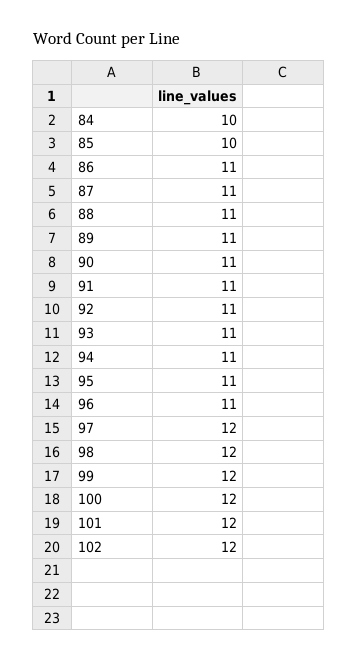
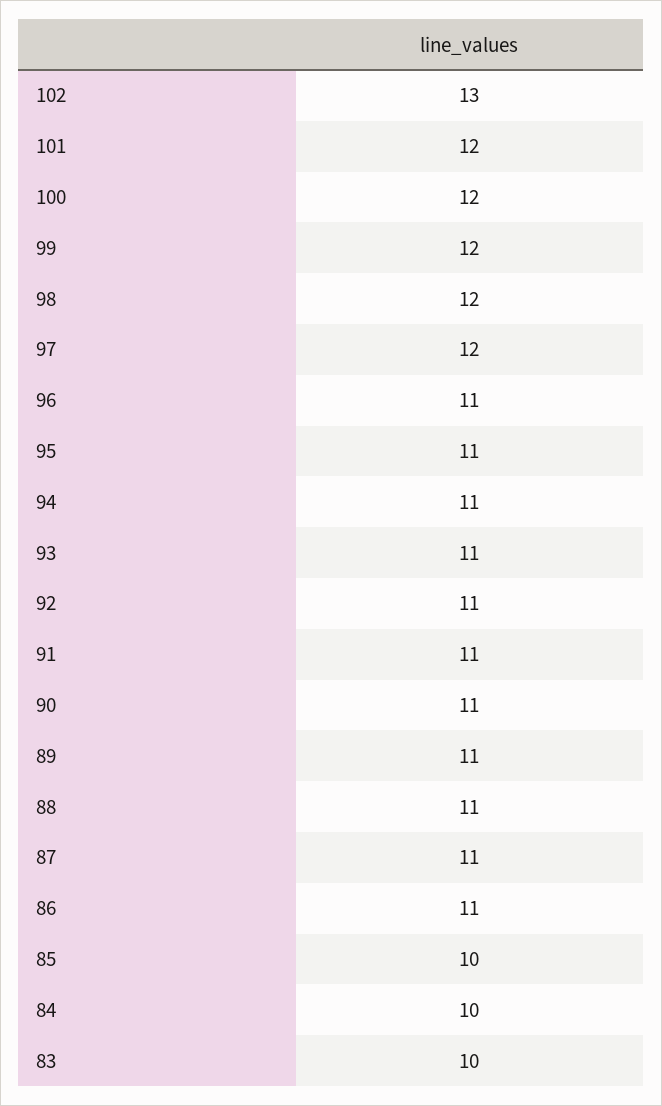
  {
    "84": 10,
    "85": 10,
    "86": 11,
    "87": 11,
    "88": 11,
    "89": 11,
    "90": 11,
    "91": 11,
    "92": 11,
    "93": 11,
    "94": 11,
    "95": 11,
    "96": 11,
    "97": 12,
    "98": 12,
    "99": 12,
    "100": 12,
    "101": 12,
-   "102": 12
+   "102": 13,
+   "83": 10
  }

